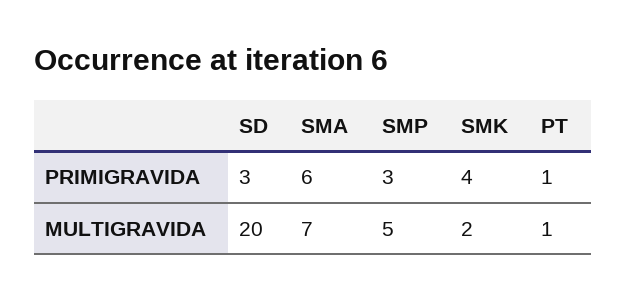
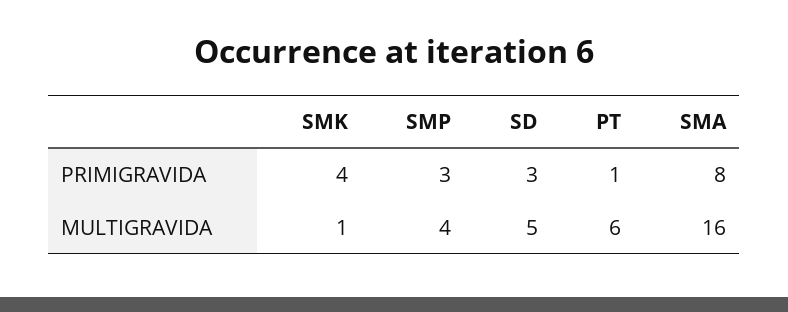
  {
    "SD": {
      "PRIMIGRAVIDA": 3,
-     "MULTIGRAVIDA": 20
+     "MULTIGRAVIDA": 5
    },
    "SMA": {
-     "PRIMIGRAVIDA": 6,
+     "PRIMIGRAVIDA": 8,
-     "MULTIGRAVIDA": 7
+     "MULTIGRAVIDA": 16
    },
    "SMP": {
      "PRIMIGRAVIDA": 3,
-     "MULTIGRAVIDA": 5
+     "MULTIGRAVIDA": 4
    },
    "SMK": {
      "PRIMIGRAVIDA": 4,
-     "MULTIGRAVIDA": 2
+     "MULTIGRAVIDA": 1
    },
    "PT": {
      "PRIMIGRAVIDA": 1,
-     "MULTIGRAVIDA": 1
+     "MULTIGRAVIDA": 6
    }
  }

